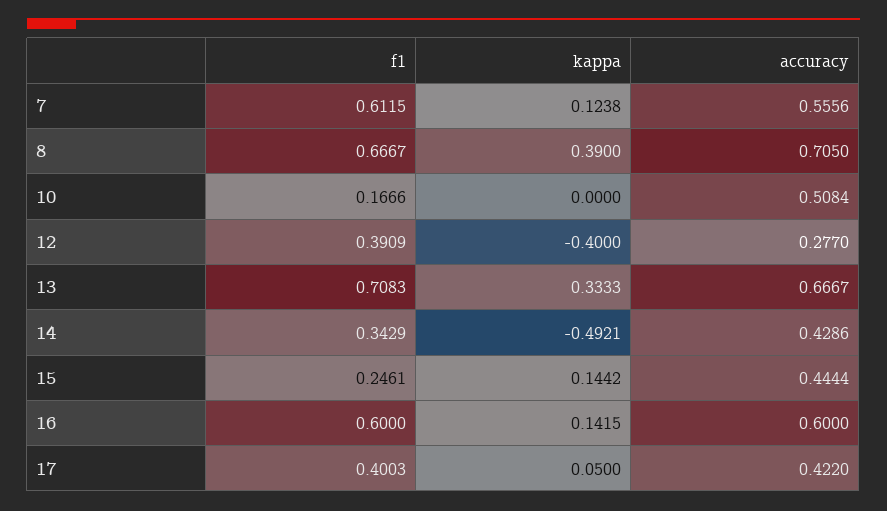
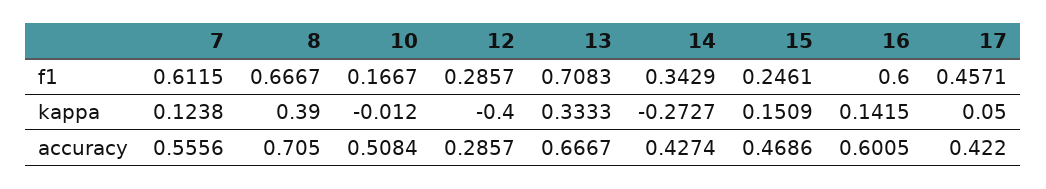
  {
    "f1": {
      "7": 0.6115,
      "8": 0.6667,
-     "10": 0.1666,
+     "10": 0.1667,
-     "12": 0.3909,
+     "12": 0.2857,
      "13": 0.7083,
      "14": 0.3429,
      "15": 0.2461,
      "16": 0.6,
-     "17": 0.4003
+     "17": 0.4571
    },
    "kappa": {
      "7": 0.1238,
      "8": 0.39,
-     "10": 0,
+     "10": -0.012,
      "12": -0.4,
      "13": 0.3333,
-     "14": -0.4921,
+     "14": -0.2727,
-     "15": 0.1442,
+     "15": 0.1509,
      "16": 0.1415,
      "17": 0.05
    },
    "accuracy": {
      "7": 0.5556,
      "8": 0.705,
      "10": 0.5084,
-     "12": 0.277,
+     "12": 0.2857,
      "13": 0.6667,
-     "14": 0.4286,
+     "14": 0.4274,
-     "15": 0.4444,
+     "15": 0.4686,
-     "16": 0.6,
+     "16": 0.6005,
      "17": 0.422
    }
  }

